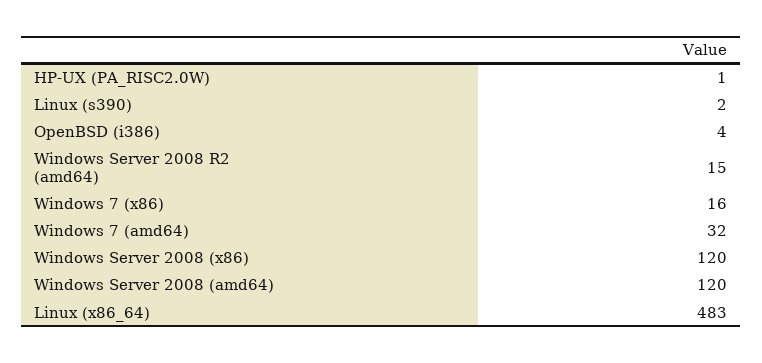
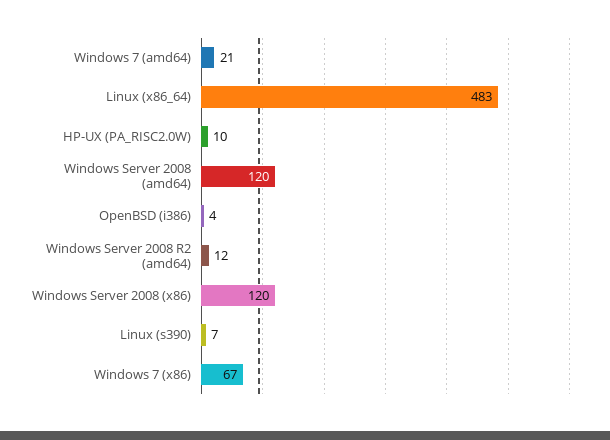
  {
-   "HP-UX (PA_RISC2.0W)": 1,
+   "HP-UX (PA_RISC2.0W)": 10,
-   "Linux (s390)": 2,
+   "Linux (s390)": 7,
    "OpenBSD (i386)": 4,
-   "Windows Server 2008 R2 (amd64)": 15,
+   "Windows Server 2008 R2 (amd64)": 12,
-   "Windows 7 (x86)": 16,
+   "Windows 7 (x86)": 67,
-   "Windows 7 (amd64)": 32,
+   "Windows 7 (amd64)": 21,
    "Windows Server 2008 (x86)": 120,
    "Windows Server 2008 (amd64)": 120,
    "Linux (x86_64)": 483
  }

